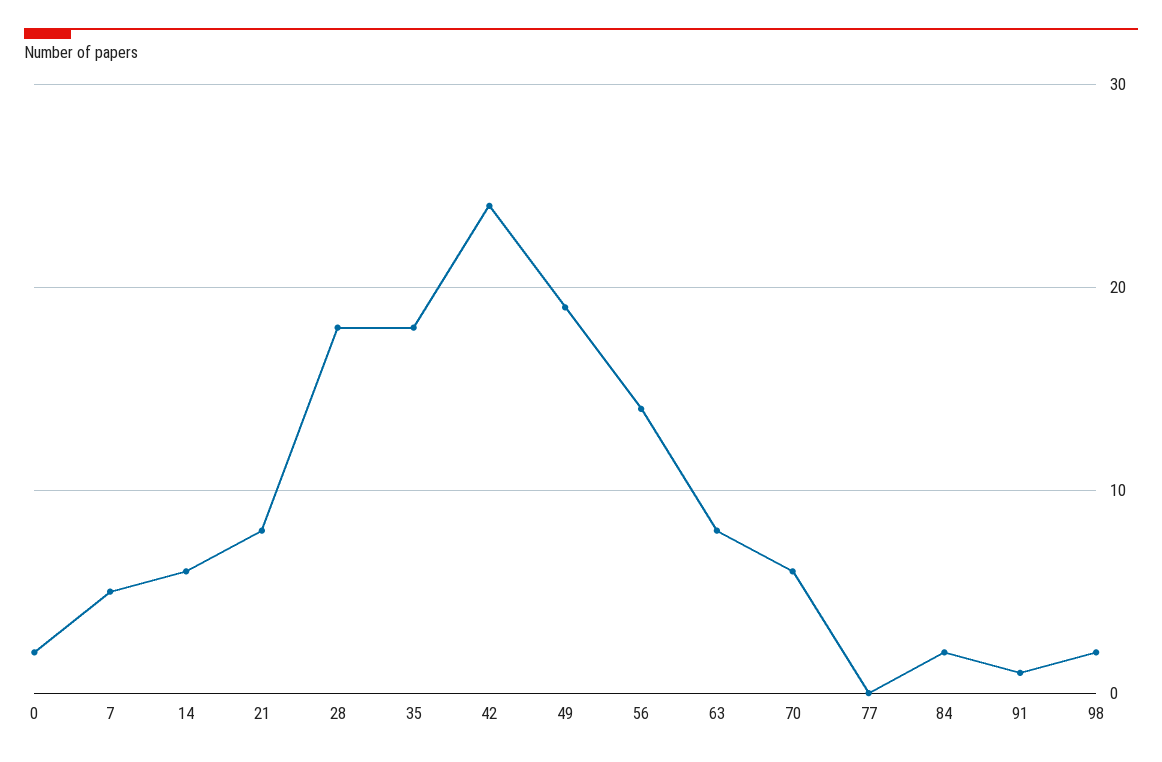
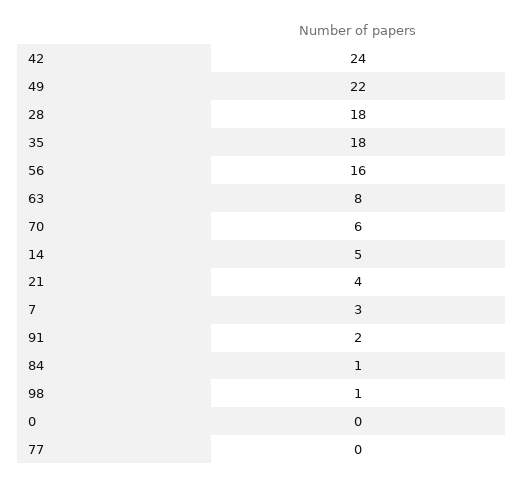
  {
-   "0": 2,
+   "0": 0,
-   "7": 5,
+   "7": 3,
-   "14": 6,
+   "14": 5,
-   "21": 8,
+   "21": 4,
    "28": 18,
    "35": 18,
    "42": 24,
-   "49": 19,
+   "49": 22,
-   "56": 14,
+   "56": 16,
    "63": 8,
    "70": 6,
    "77": 0,
-   "84": 2,
+   "84": 1,
-   "91": 1,
+   "91": 2,
-   "98": 2
+   "98": 1
  }

